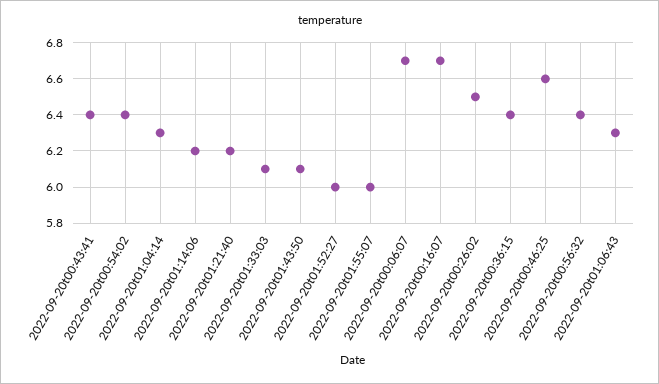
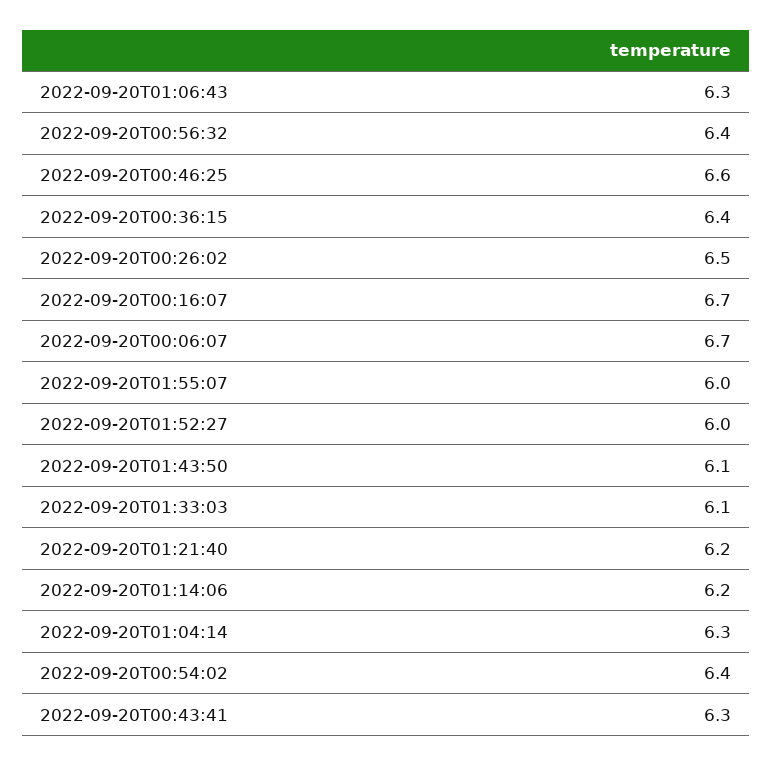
  {
-   "2022-09-20t00:43:41": 6.4,
+   "2022-09-20t00:43:41": 6.3,
    "2022-09-20t00:54:02": 6.4,
    "2022-09-20t01:04:14": 6.3,
    "2022-09-20t01:14:06": 6.2,
    "2022-09-20t01:21:40": 6.2,
    "2022-09-20t01:33:03": 6.1,
    "2022-09-20t01:43:50": 6.1,
    "2022-09-20t01:52:27": 6,
    "2022-09-20t01:55:07": 6,
    "2022-09-20t00:06:07": 6.7,
    "2022-09-20t00:16:07": 6.7,
    "2022-09-20t00:26:02": 6.5,
    "2022-09-20t00:36:15": 6.4,
    "2022-09-20t00:46:25": 6.6,
    "2022-09-20t00:56:32": 6.4,
    "2022-09-20t01:06:43": 6.3
  }

